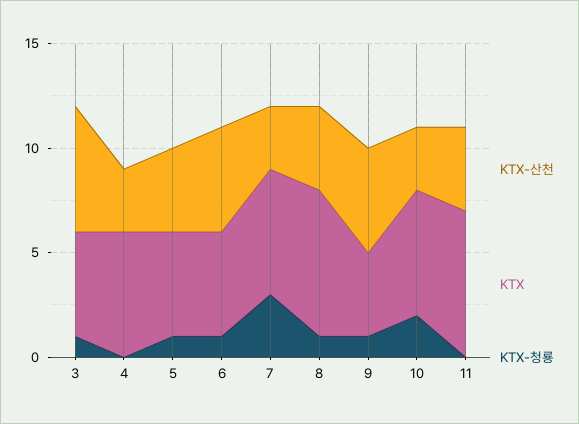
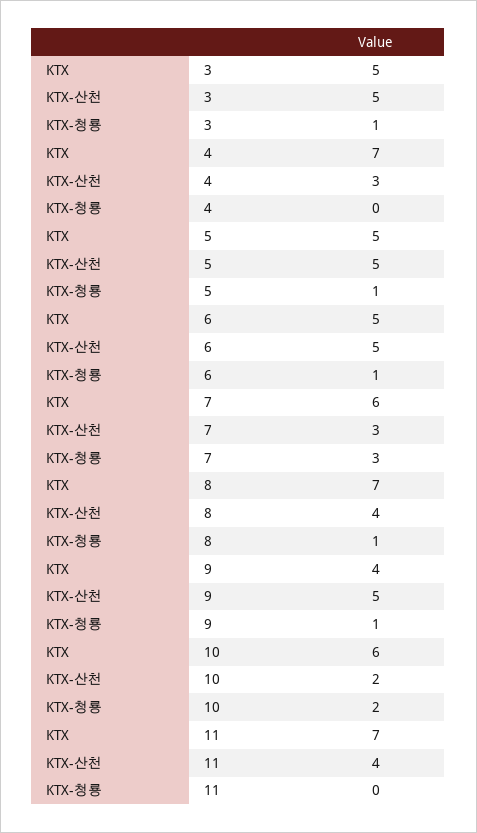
  {
    "KTX-산천": {
-     "3": 6,
+     "3": 5,
      "4": 3,
-     "5": 4,
+     "5": 5,
      "6": 5,
      "7": 3,
      "8": 4,
      "9": 5,
-     "10": 3,
+     "10": 2,
      "11": 4
    },
    "KTX": {
      "3": 5,
-     "4": 6,
+     "4": 7,
      "5": 5,
      "6": 5,
      "7": 6,
      "8": 7,
      "9": 4,
      "10": 6,
      "11": 7
    },
    "KTX-청룡": {
      "3": 1,
      "4": 0,
      "5": 1,
      "6": 1,
      "7": 3,
      "8": 1,
      "9": 1,
      "10": 2,
      "11": 0
    }
  }

